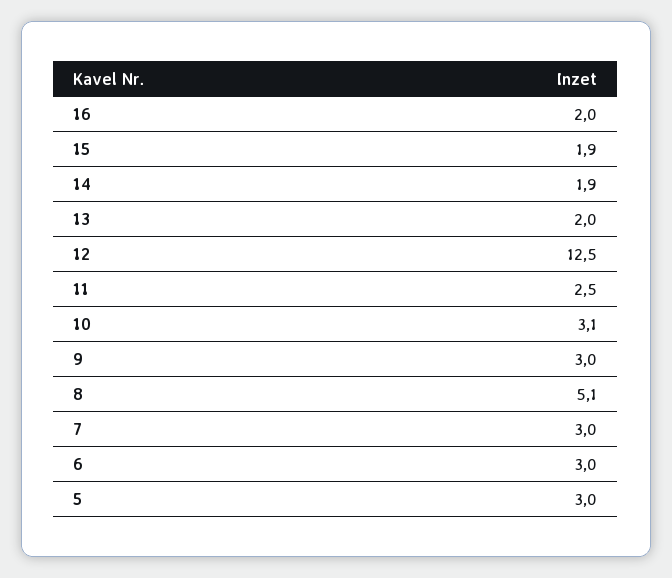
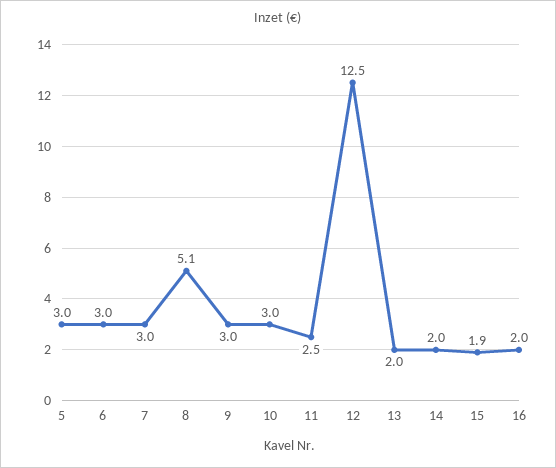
  {
    "16": 2,
    "15": 1.9,
-   "14": 1.9,
+   "14": 2,
    "13": 2,
    "12": 12.5,
    "11": 2.5,
-   "10": 3.1,
+   "10": 3,
    "9": 3,
    "8": 5.1,
    "7": 3,
    "6": 3,
    "5": 3
  }

